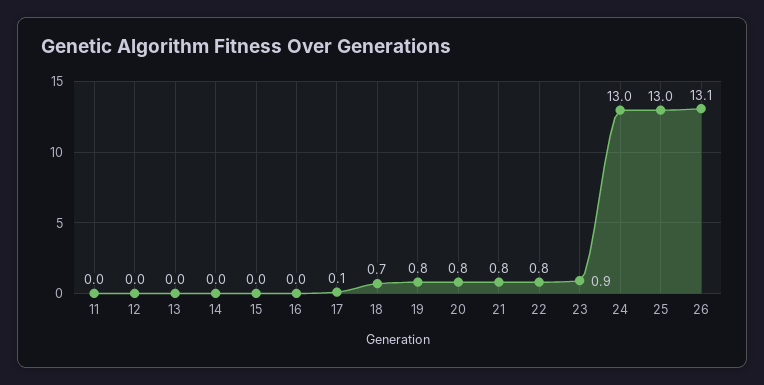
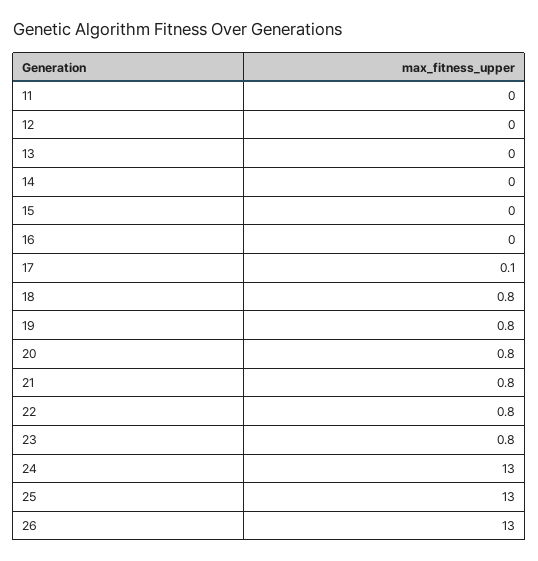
  {
    "11": 0,
    "12": 0,
    "13": 0,
    "14": 0,
    "15": 0,
    "16": 0,
    "17": 0.1,
-   "18": 0.7,
+   "18": 0.8,
    "19": 0.8,
    "20": 0.8,
    "21": 0.8,
    "22": 0.8,
-   "23": 0.9,
+   "23": 0.8,
    "24": 13,
    "25": 13,
-   "26": 13.1
+   "26": 13
  }

